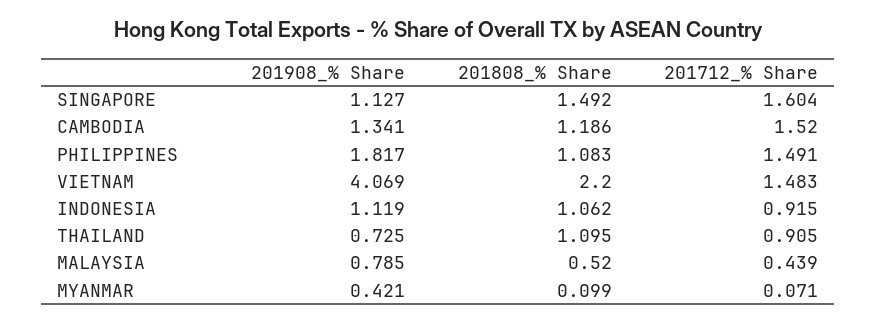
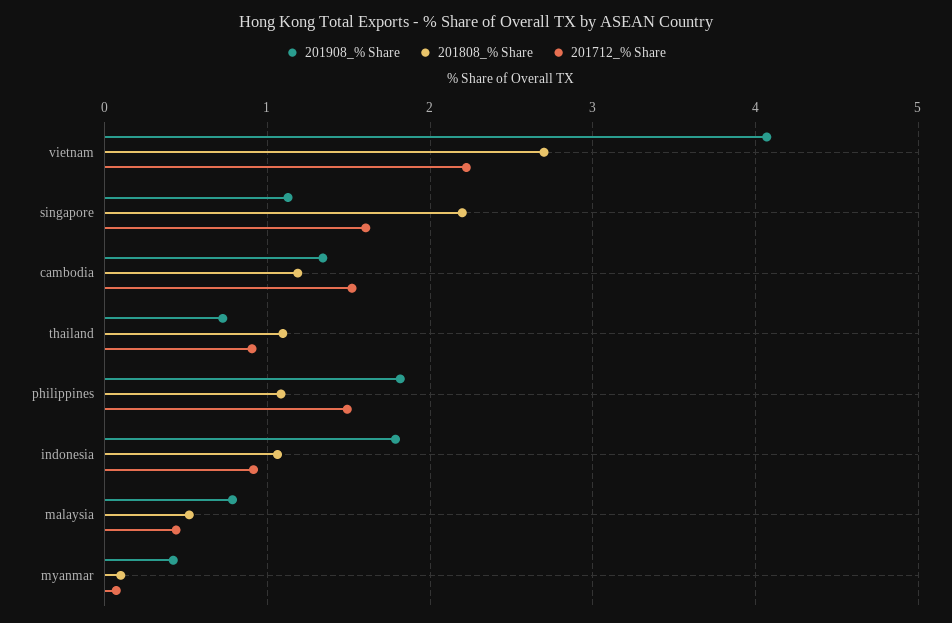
  {
    "201908_% Share": {
      "SINGAPORE": 1.127,
      "CAMBODIA": 1.341,
      "PHILIPPINES": 1.817,
      "VIETNAM": 4.069,
-     "INDONESIA": 1.119,
+     "INDONESIA": 1.8,
      "THAILAND": 0.725,
      "MALAYSIA": 0.785,
      "MYANMAR": 0.421
    },
    "201808_% Share": {
-     "SINGAPORE": 1.492,
+     "SINGAPORE": 2.2,
      "CAMBODIA": 1.186,
      "PHILIPPINES": 1.083,
-     "VIETNAM": 2.2,
+     "VIETNAM": 2.7,
      "INDONESIA": 1.062,
      "THAILAND": 1.095,
      "MALAYSIA": 0.52,
      "MYANMAR": 0.099
    },
    "201712_% Share": {
      "SINGAPORE": 1.604,
      "CAMBODIA": 1.52,
      "PHILIPPINES": 1.491,
-     "VIETNAM": 1.483,
+     "VIETNAM": 2.2,
      "INDONESIA": 0.915,
      "THAILAND": 0.905,
      "MALAYSIA": 0.439,
      "MYANMAR": 0.071
    }
  }

